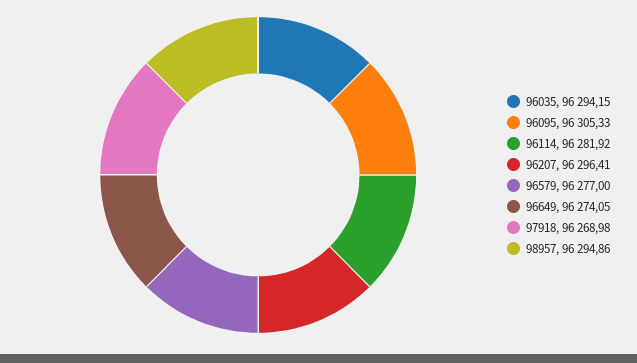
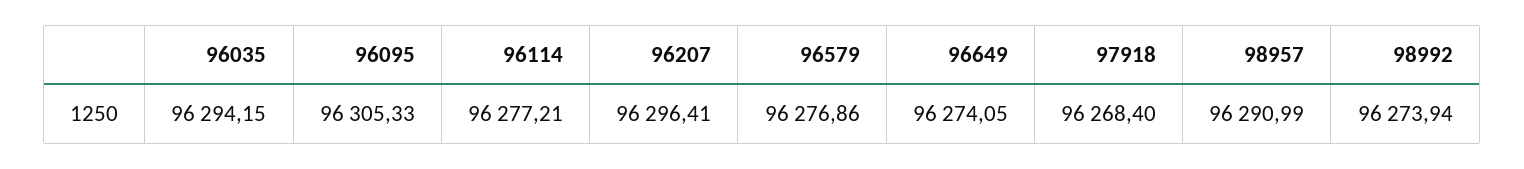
  {
    "96035": 96294.15,
    "96095": 96305.33,
-   "96114": 96281.92,
+   "96114": 96277.21,
    "96207": 96296.41,
-   "96579": 96277,
+   "96579": 96276.86,
    "96649": 96274.05,
-   "97918": 96268.98,
+   "97918": 96268.4,
-   "98957": 96294.86
+   "98957": 96290.99,
+   "98992": 96273.94
  }

